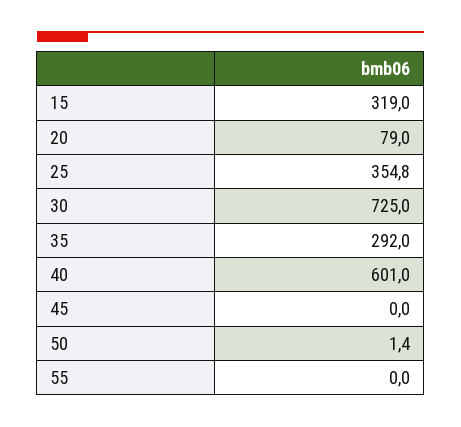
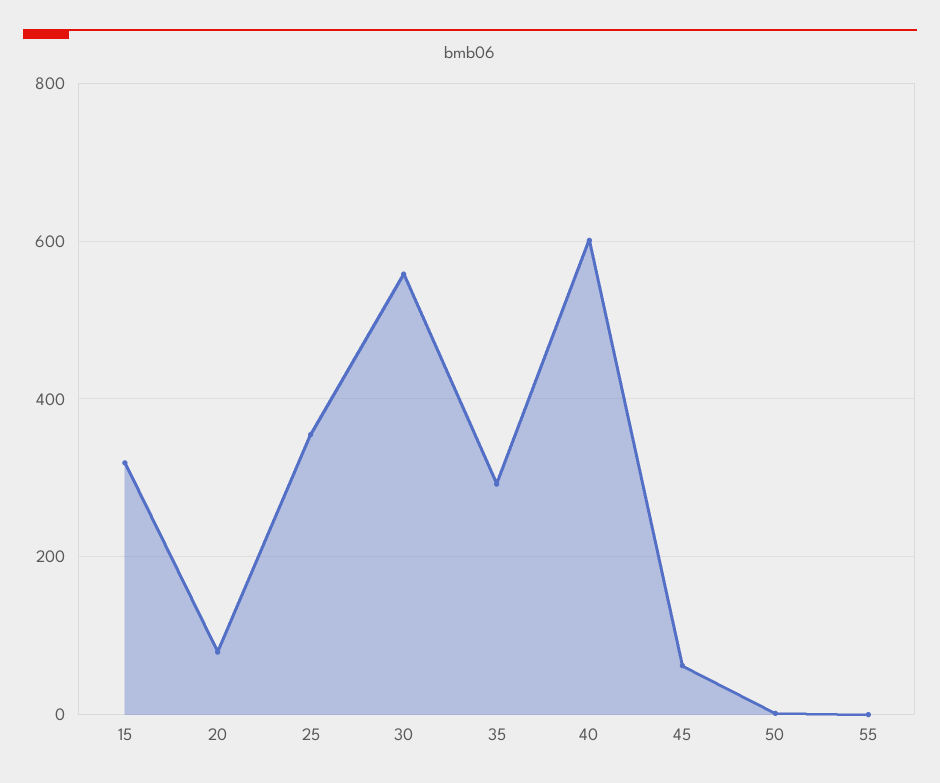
  {
    "15": 319,
    "20": 79,
    "25": 354.8,
-   "30": 725,
+   "30": 560,
    "35": 292,
    "40": 601,
-   "45": 0,
+   "45": 60,
    "50": 1.4,
    "55": 0
  }

